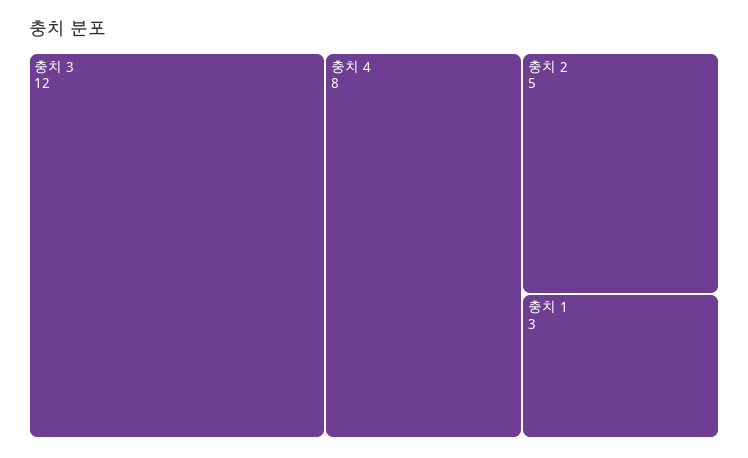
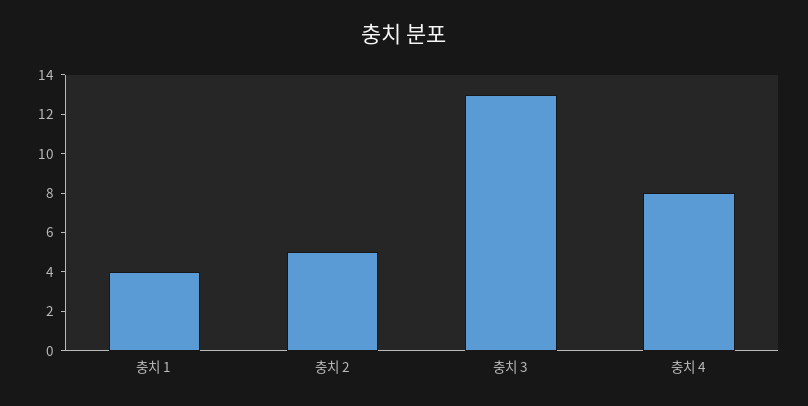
  {
-   "충치 3": 12,
+   "충치 3": 13,
    "충치 4": 8,
    "충치 2": 5,
-   "충치 1": 3
+   "충치 1": 4
  }

